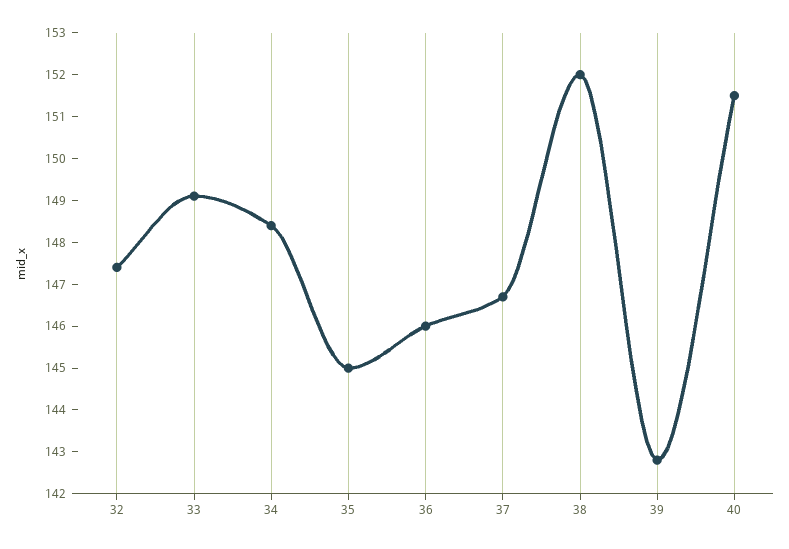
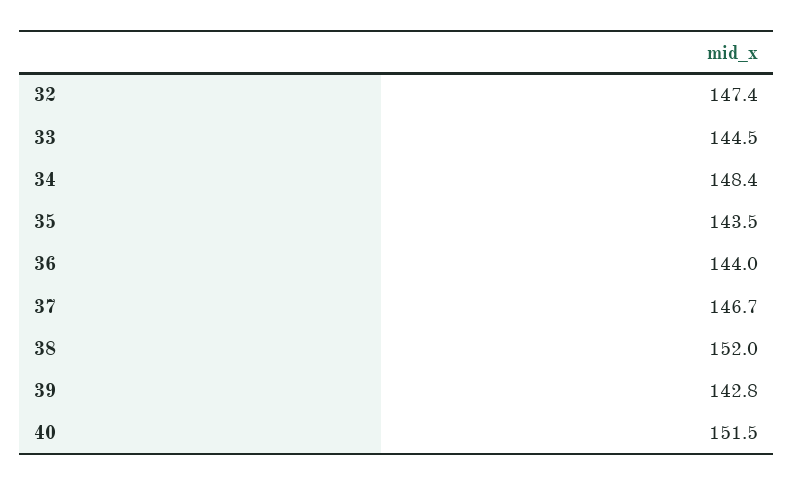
  {
    "32": 147.4,
-   "33": 149,
+   "33": 144.5,
    "34": 148.4,
-   "35": 145,
+   "35": 143.5,
-   "36": 146,
+   "36": 144,
    "37": 146.7,
    "38": 152,
    "39": 142.8,
    "40": 151.5
  }

